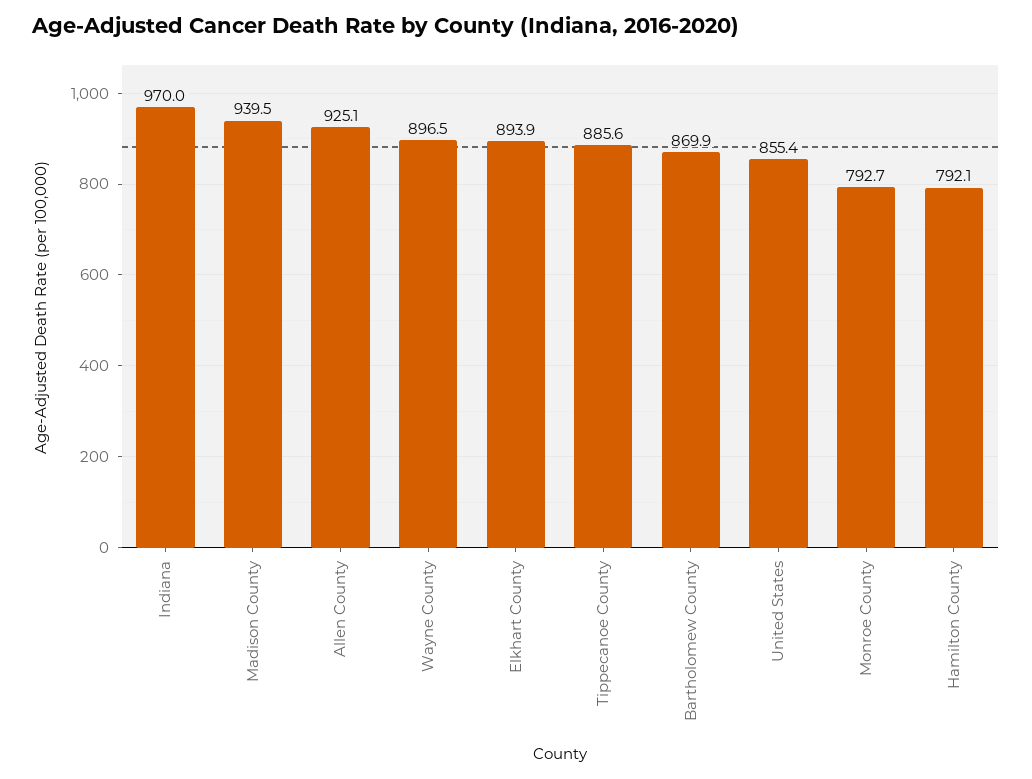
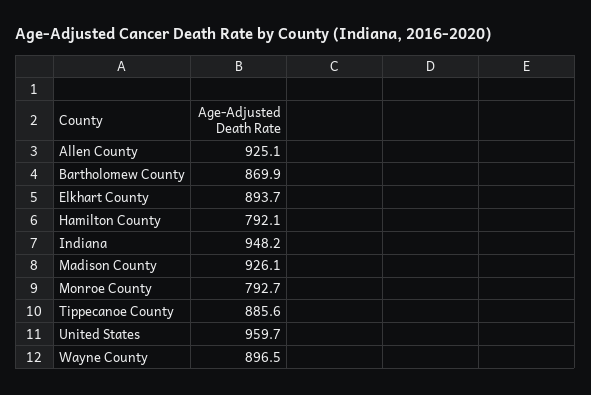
  {
-   "Indiana": 970,
+   "Indiana": 948.2,
-   "Madison County": 939.5,
+   "Madison County": 926.1,
    "Allen County": 925.1,
    "Wayne County": 896.5,
-   "Elkhart County": 893.9,
+   "Elkhart County": 893.7,
    "Tippecanoe County": 885.6,
    "Bartholomew County": 869.9,
-   "United States": 855.4,
+   "United States": 959.7,
    "Monroe County": 792.7,
    "Hamilton County": 792.1
  }

